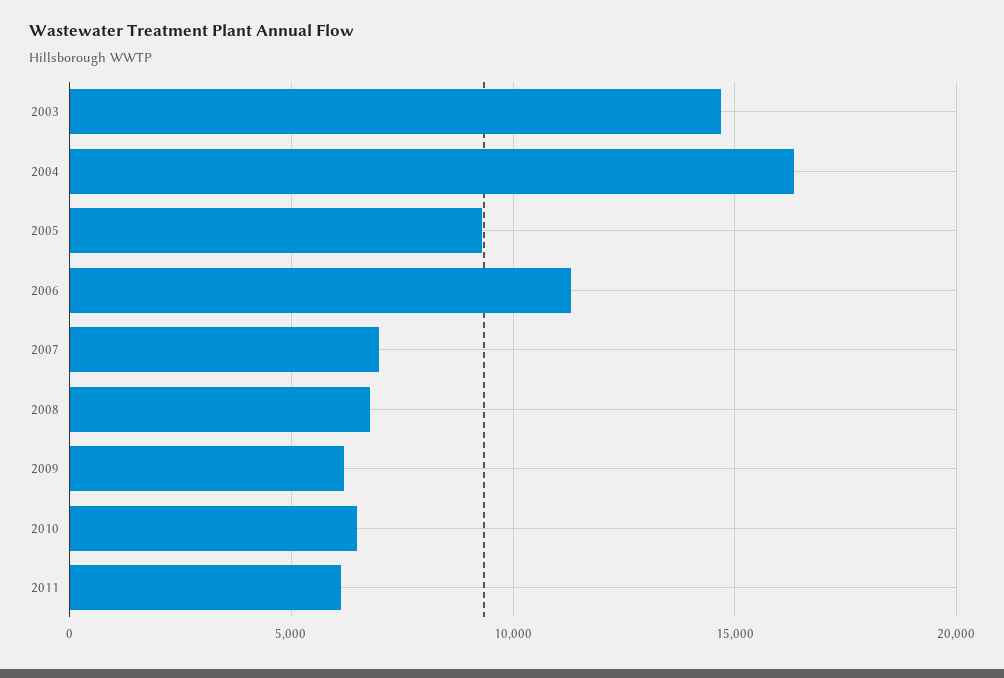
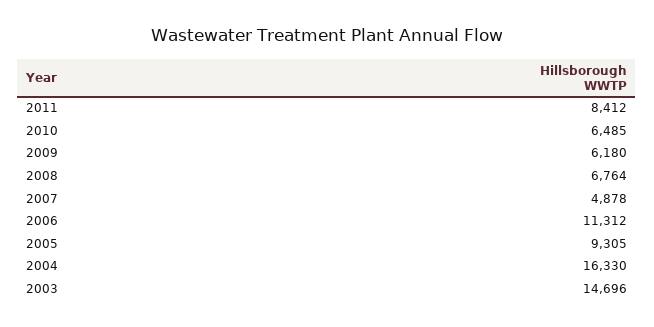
  {
    "2003": 14696,
    "2004": 16330,
    "2005": 9305,
    "2006": 11312,
-   "2007": 7000,
+   "2007": 4878,
    "2008": 6764,
    "2009": 6180,
    "2010": 6485,
-   "2011": 6000
+   "2011": 8412
  }

